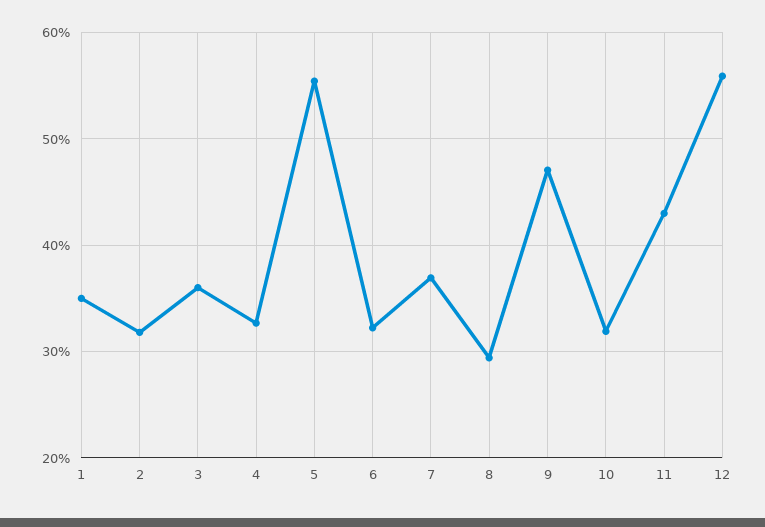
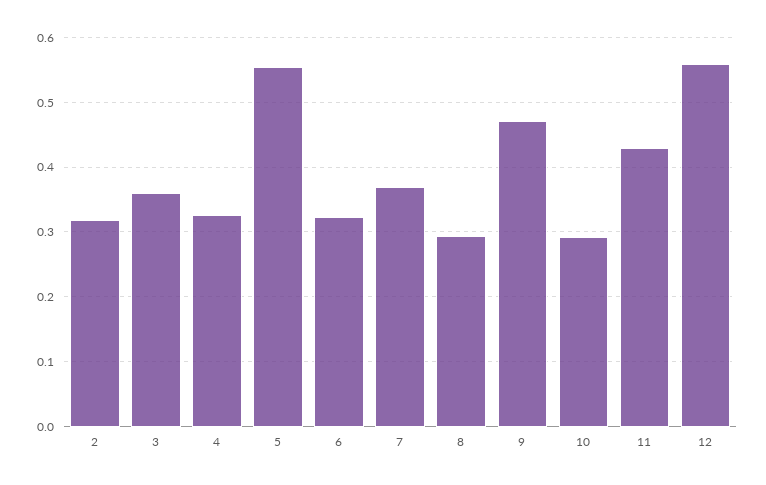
  {
-   "1": 0.35,
    "2": 0.32,
    "3": 0.36,
    "4": 0.33,
    "5": 0.55,
    "6": 0.32,
    "7": 0.37,
    "8": 0.29,
    "9": 0.47,
-   "10": 0.32,
+   "10": 0.29,
    "11": 0.43,
    "12": 0.56
  }

